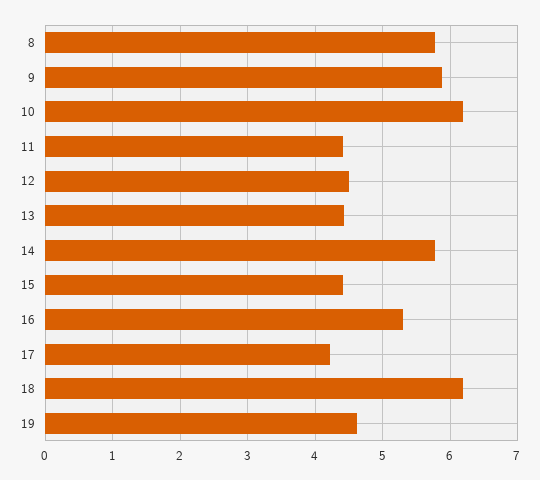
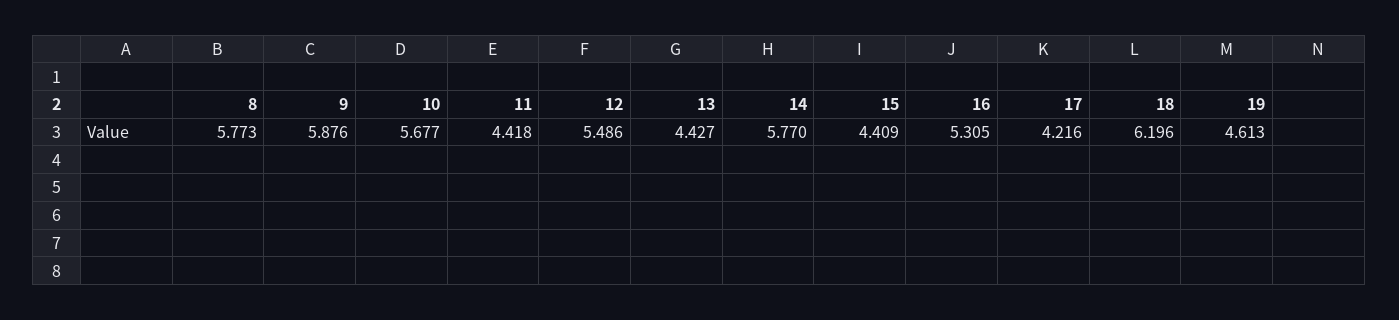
  {
    "8": 5.773,
    "9": 5.876,
-   "10": 6.2,
+   "10": 5.677,
    "11": 4.418,
-   "12": 4.5,
+   "12": 5.486,
    "13": 4.427,
    "14": 5.77,
    "15": 4.409,
    "16": 5.305,
    "17": 4.216,
    "18": 6.196,
    "19": 4.613
  }

